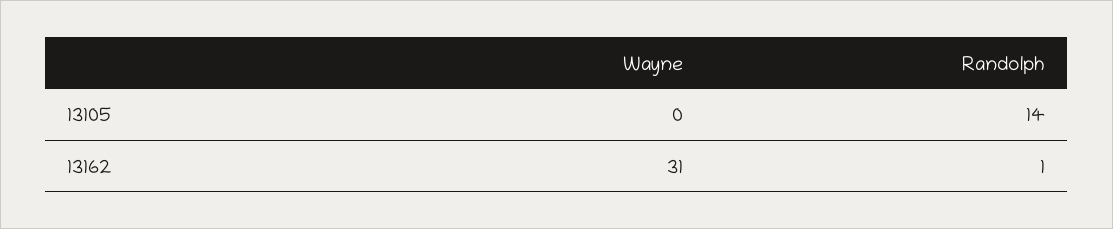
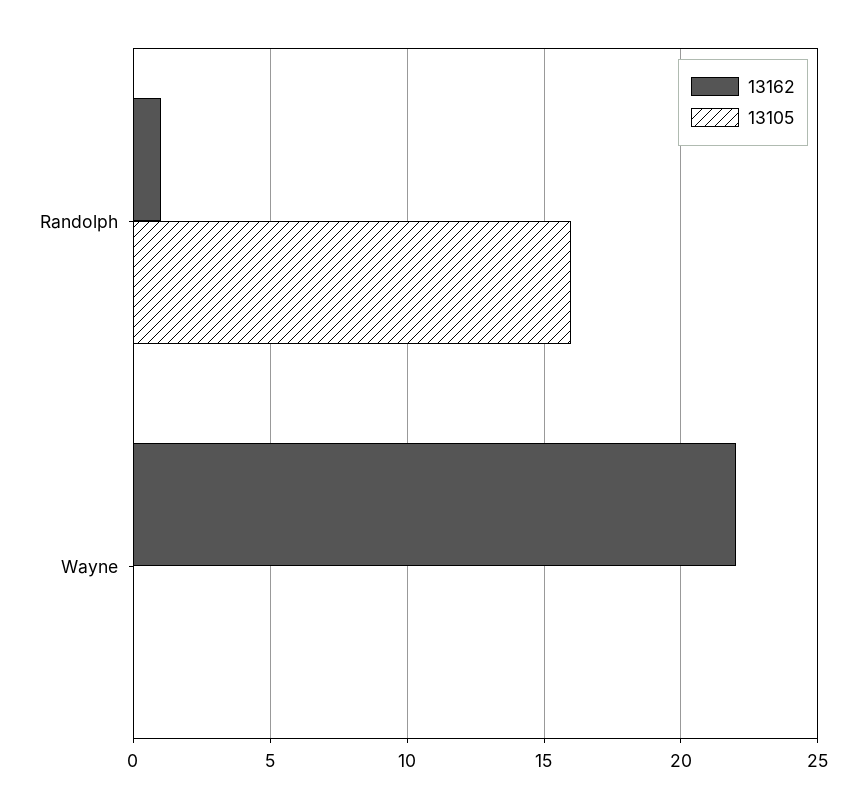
  {
    "13105": {
      "Wayne": 0,
-     "Randolph": 14
+     "Randolph": 16
    },
    "13162": {
-     "Wayne": 31,
+     "Wayne": 22,
      "Randolph": 1
    }
  }

